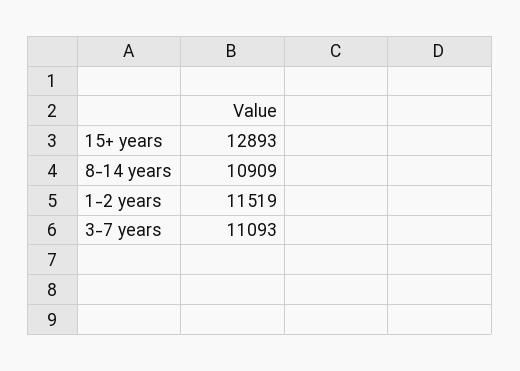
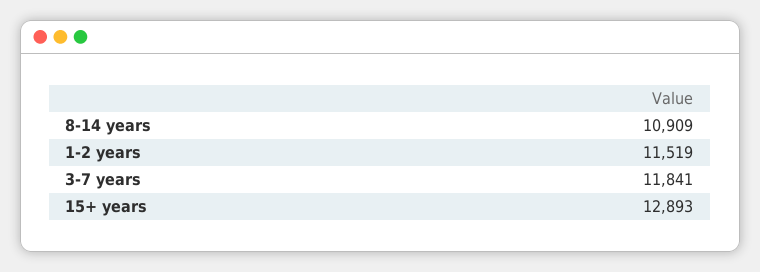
  {
    "15+ years": 12893,
    "8-14 years": 10909,
    "1-2 years": 11519,
-   "3-7 years": 11093
+   "3-7 years": 11841
  }

